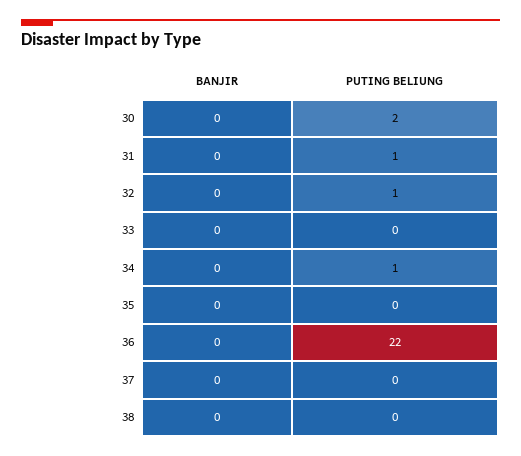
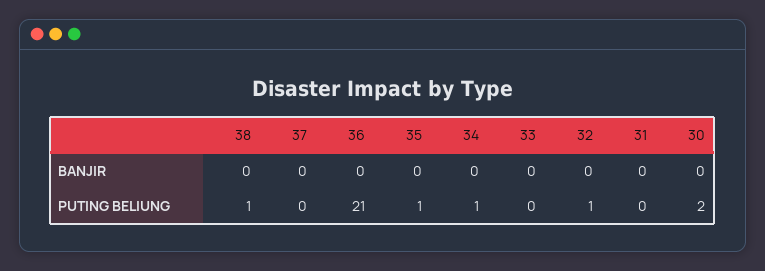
  {
    "BANJIR": {
      "30": 0,
      "31": 0,
      "32": 0,
      "33": 0,
      "34": 0,
      "35": 0,
      "36": 0,
      "37": 0,
      "38": 0
    },
    "PUTING BELIUNG": {
      "30": 2,
-     "31": 1,
+     "31": 0,
      "32": 1,
      "33": 0,
      "34": 1,
-     "35": 0,
+     "35": 1,
-     "36": 22,
+     "36": 21,
      "37": 0,
-     "38": 0
+     "38": 1
    }
  }

